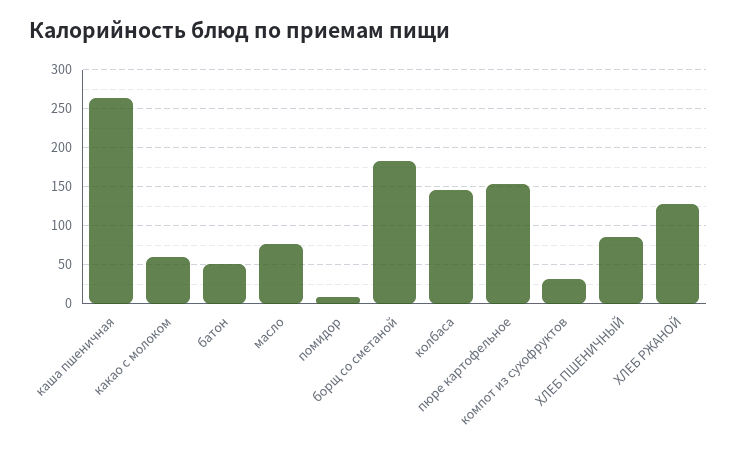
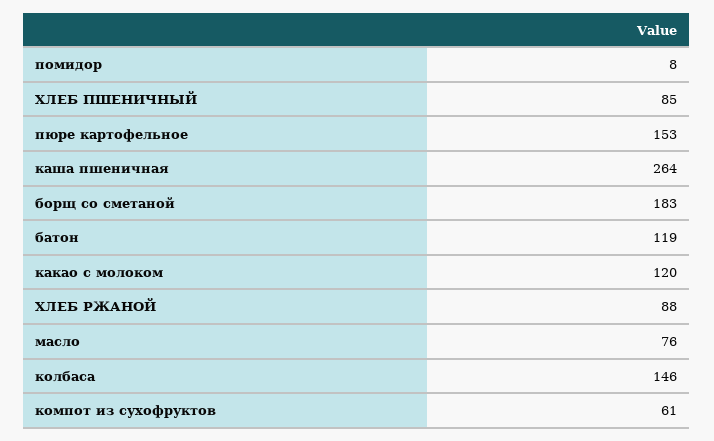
  {
    "каша пшеничная": 264,
-   "какао с молоком": 60,
+   "какао с молоком": 120,
-   "батон": 50,
+   "батон": 119,
    "масло": 76,
    "помидор": 8,
    "борщ со сметаной": 183,
    "колбаса": 146,
    "пюре картофельное": 153,
-   "компот из сухофруктов": 30,
+   "компот из сухофруктов": 61,
    "ХЛЕБ ПШЕНИЧНЫЙ": 85,
-   "ХЛЕБ РЖАНОЙ": 130
+   "ХЛЕБ РЖАНОЙ": 88
  }

